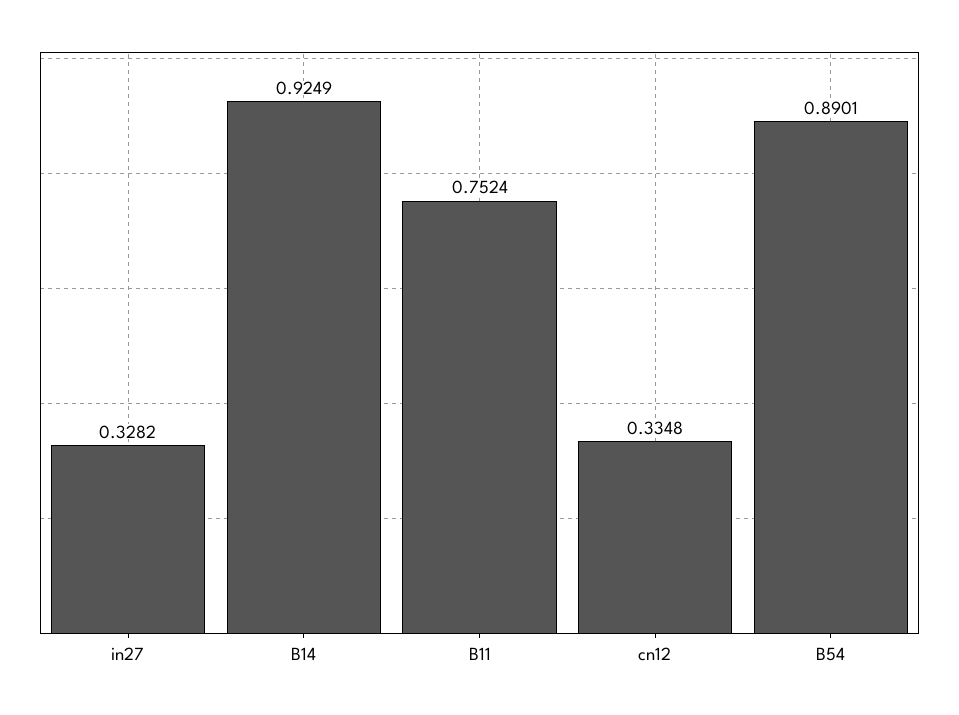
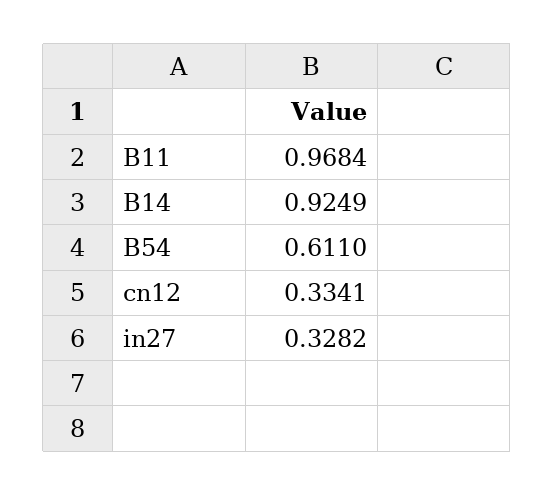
  {
    "in27": 0.3282,
    "B14": 0.9249,
-   "B11": 0.7524,
+   "B11": 0.9684,
-   "cn12": 0.3348,
+   "cn12": 0.3341,
-   "B54": 0.8901
+   "B54": 0.611
  }

